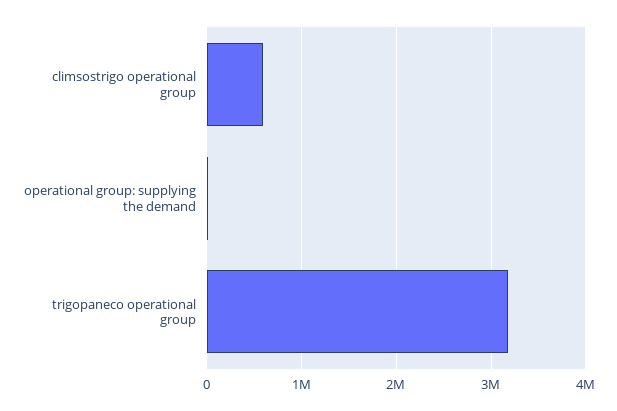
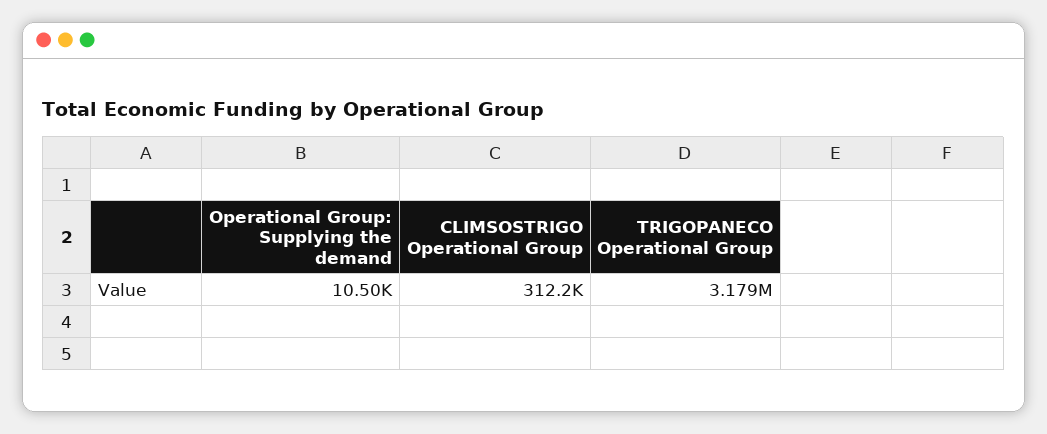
  {
-   "climsostrigo operational group": 600000,
+   "climsostrigo operational group": 312200,
    "operational group: supplying the demand": 10500,
    "trigopaneco operational group": 3179000
  }

